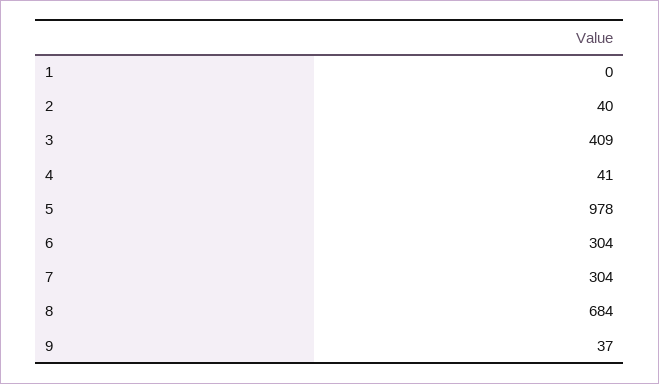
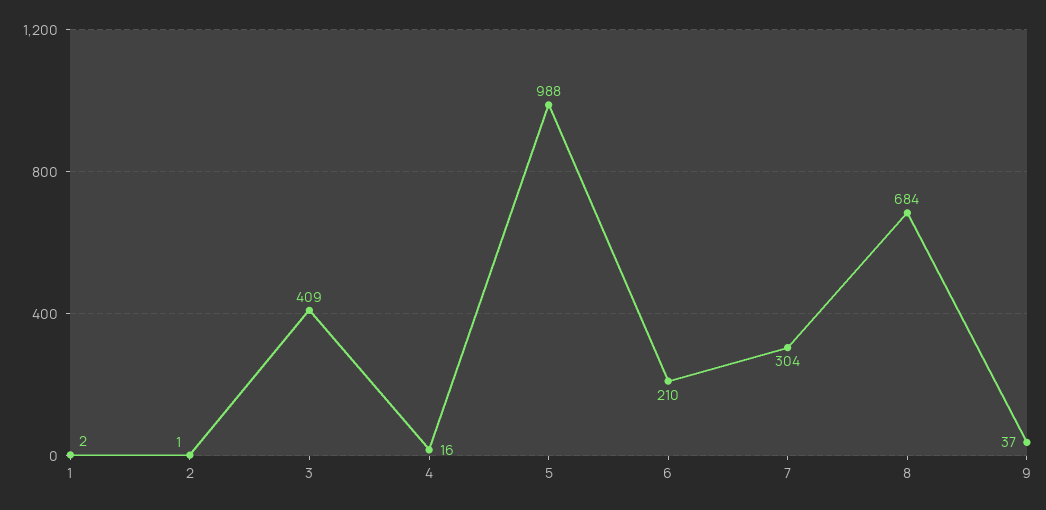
  {
-   "1": 0,
+   "1": 2,
-   "2": 40,
+   "2": 1,
    "3": 409,
-   "4": 41,
+   "4": 16,
-   "5": 978,
+   "5": 988,
-   "6": 304,
+   "6": 210,
    "7": 304,
    "8": 684,
    "9": 37
  }

